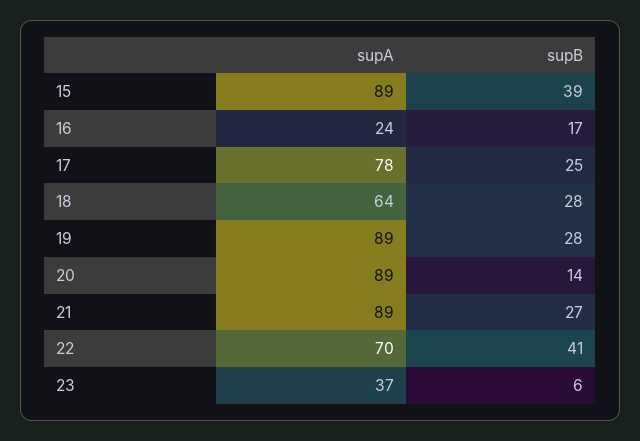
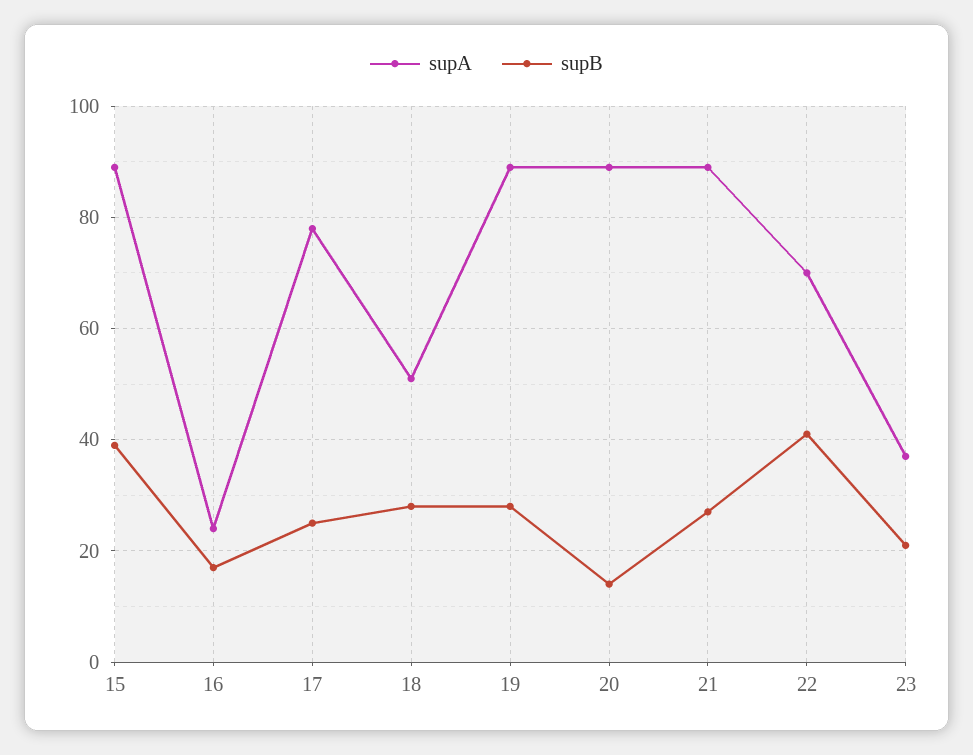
  {
    "supA": {
      "15": 89,
      "16": 24,
      "17": 78,
-     "18": 64,
+     "18": 50,
      "19": 89,
      "20": 89,
      "21": 89,
      "22": 70,
      "23": 37
    },
    "supB": {
      "15": 39,
      "16": 17,
      "17": 25,
      "18": 28,
      "19": 28,
      "20": 14,
      "21": 27,
      "22": 41,
-     "23": 6
+     "23": 20
    }
  }

